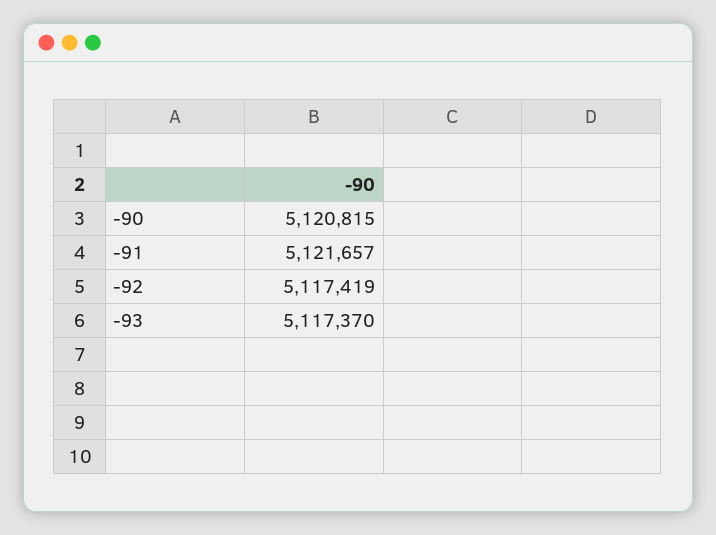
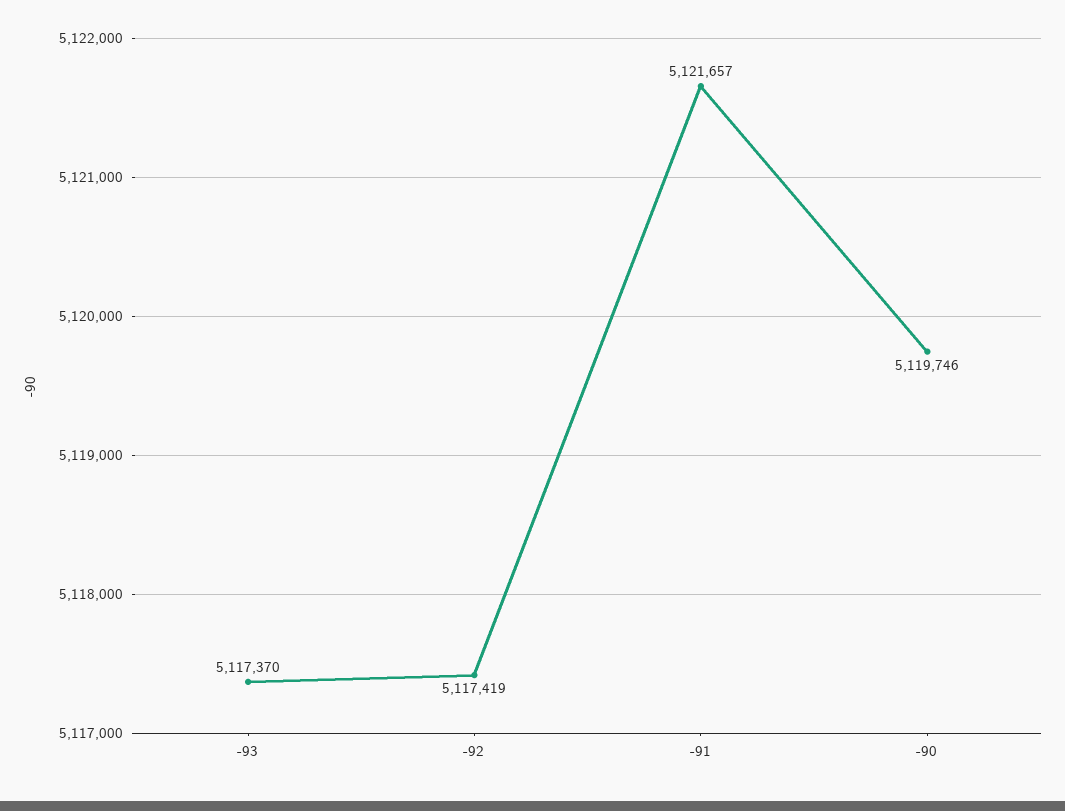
  {
-   "-90": 5120815,
+   "-90": 5119746,
    "-91": 5121657,
    "-92": 5117419,
    "-93": 5117370
  }

